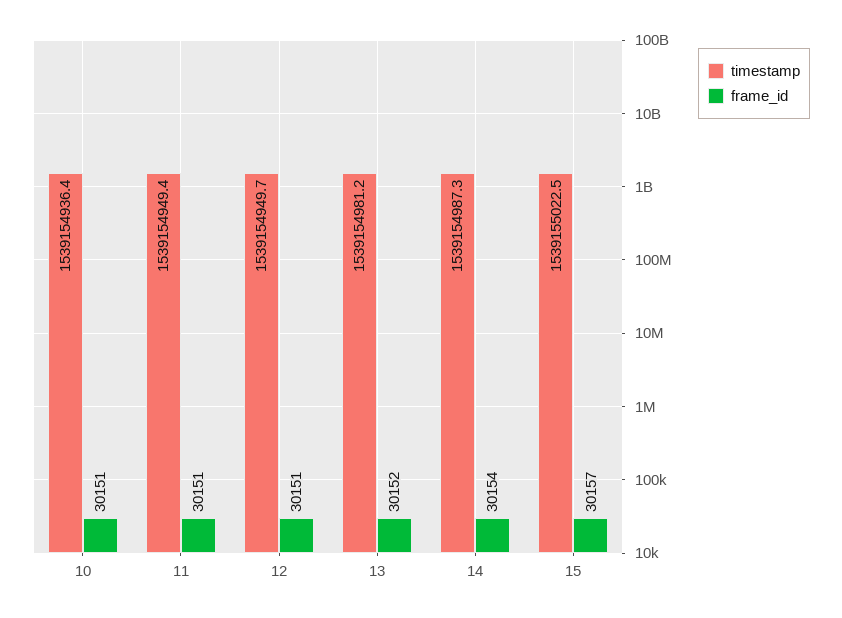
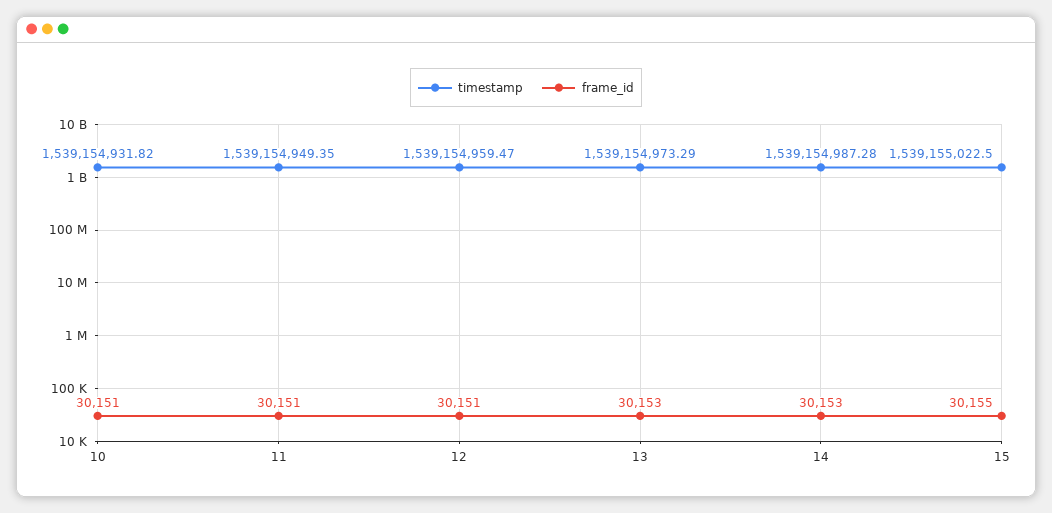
  {
    "timestamp": {
-     "10": 1539154936.4,
+     "10": 1539154931.82,
      "11": 1539154949.35,
-     "12": 1539154949.7,
+     "12": 1539154959.47,
-     "13": 1539154981.2,
+     "13": 1539154973.29,
      "14": 1539154987.28,
      "15": 1539155022.5
    },
    "frame_id": {
      "10": 30151,
      "11": 30151,
      "12": 30151,
-     "13": 30152,
+     "13": 30153,
-     "14": 30154,
+     "14": 30153,
-     "15": 30157
+     "15": 30155
    }
  }

